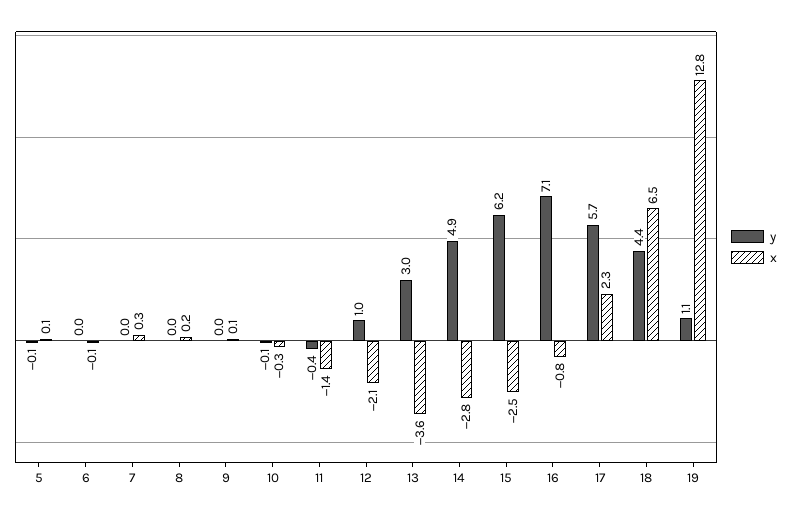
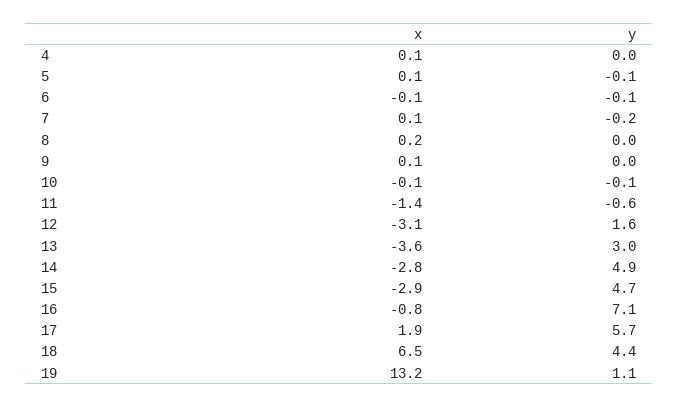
  {
    "y": {
      "5": -0.1,
-     "6": 0,
+     "6": -0.1,
-     "7": 0,
+     "7": -0.2,
      "8": 0,
      "9": 0,
      "10": -0.1,
-     "11": -0.4,
+     "11": -0.6,
-     "12": 1,
+     "12": 1.6,
      "13": 3,
      "14": 4.9,
-     "15": 6.2,
+     "15": 4.7,
      "16": 7.1,
      "17": 5.7,
      "18": 4.4,
-     "19": 1.1
+     "19": 1.1,
+     "4": 0
    },
    "x": {
      "5": 0.1,
      "6": -0.1,
-     "7": 0.3,
+     "7": 0.1,
      "8": 0.2,
      "9": 0.1,
-     "10": -0.3,
+     "10": -0.1,
      "11": -1.4,
-     "12": -2.1,
+     "12": -3.1,
      "13": -3.6,
      "14": -2.8,
-     "15": -2.5,
+     "15": -2.9,
      "16": -0.8,
-     "17": 2.3,
+     "17": 1.9,
      "18": 6.5,
-     "19": 12.8
+     "19": 13.2,
+     "4": 0.1
    }
  }

